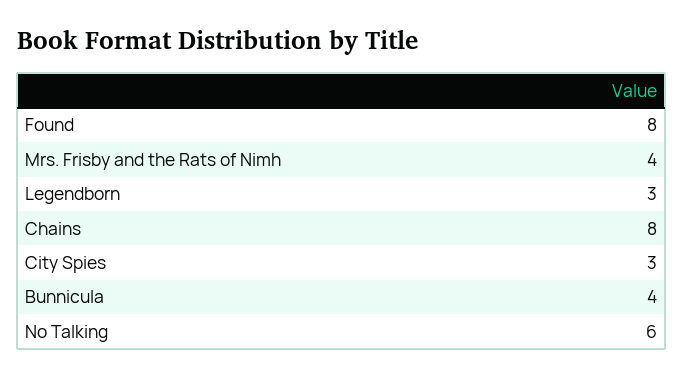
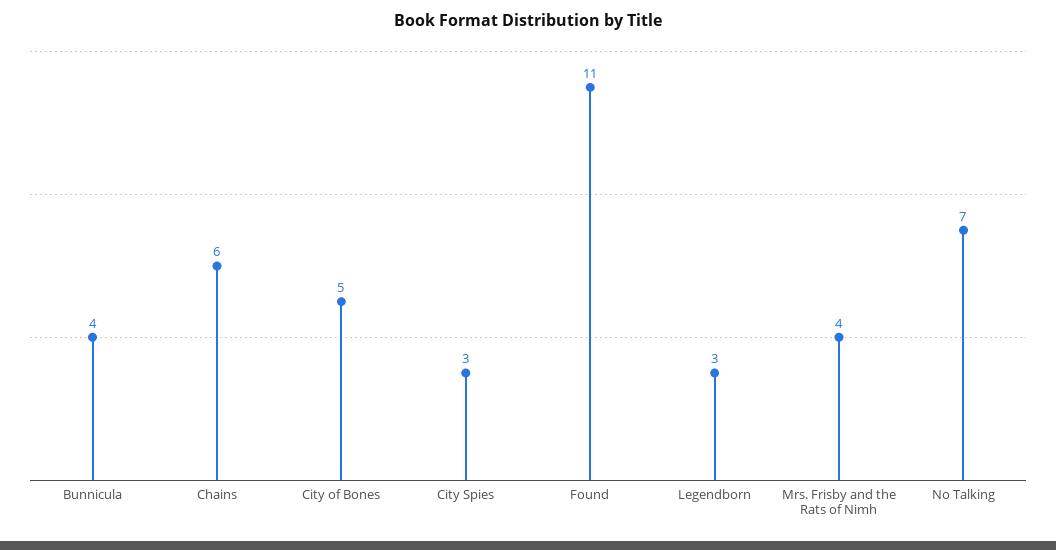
  {
-   "Found": 8,
+   "Found": 11,
    "Mrs. Frisby and the Rats of Nimh": 4,
    "Legendborn": 3,
-   "Chains": 8,
+   "Chains": 6,
    "City Spies": 3,
    "Bunnicula": 4,
-   "No Talking": 6
+   "No Talking": 7,
+   "City of Bones": 5
  }

